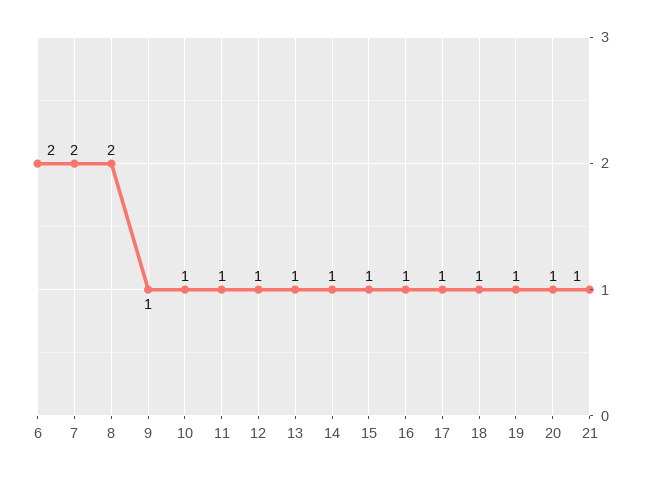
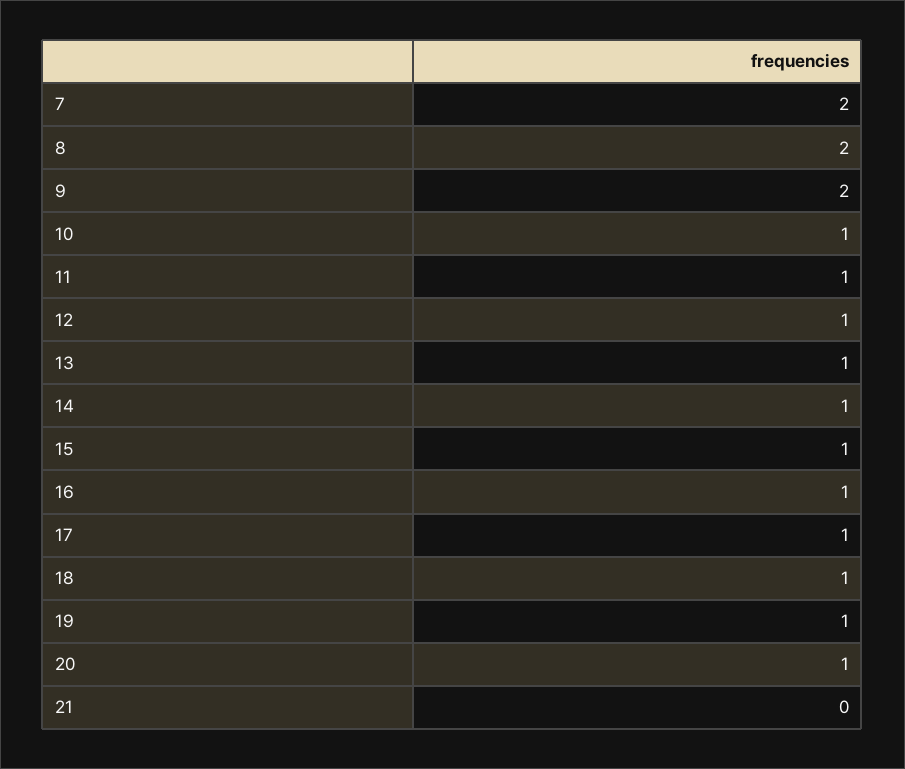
  {
-   "6": 2,
    "7": 2,
    "8": 2,
-   "9": 1,
+   "9": 2,
    "10": 1,
    "11": 1,
    "12": 1,
    "13": 1,
    "14": 1,
    "15": 1,
    "16": 1,
    "17": 1,
    "18": 1,
    "19": 1,
    "20": 1,
-   "21": 1
+   "21": 0
  }

